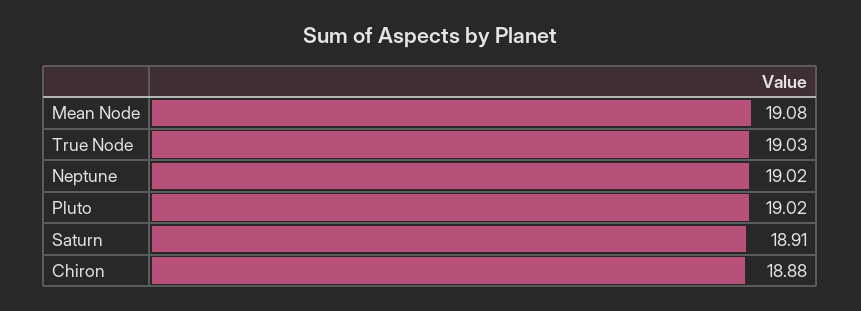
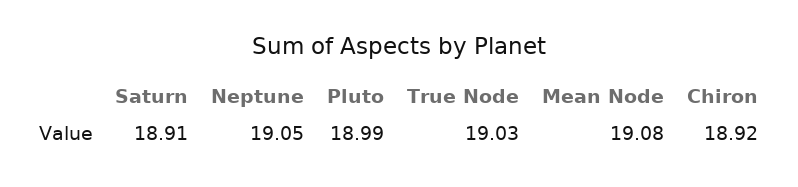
  {
    "Mean Node": 19.08,
    "True Node": 19.03,
-   "Neptune": 19.02,
+   "Neptune": 19.05,
-   "Pluto": 19.02,
+   "Pluto": 18.99,
    "Saturn": 18.91,
-   "Chiron": 18.88
+   "Chiron": 18.92
  }

